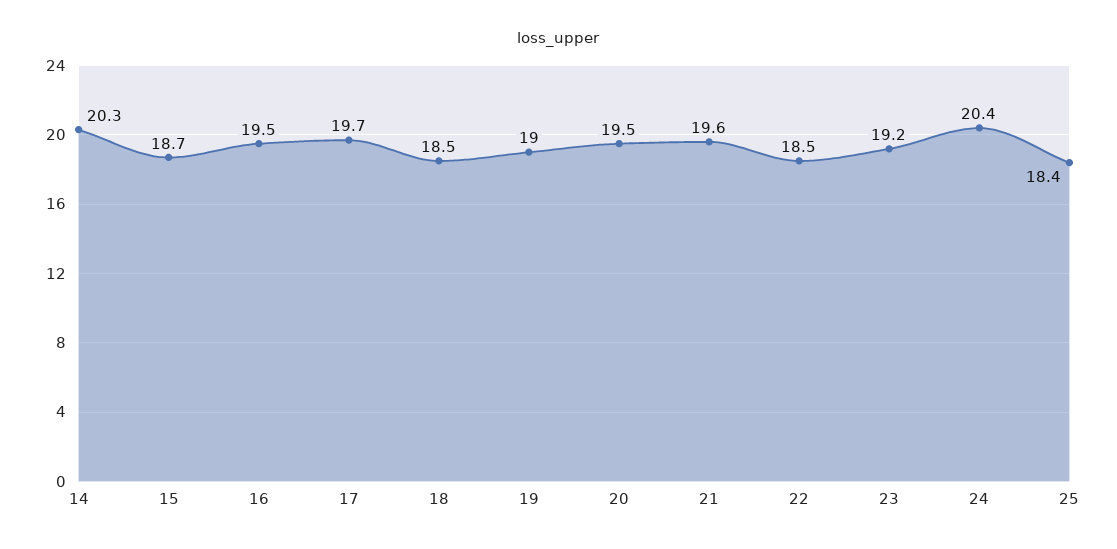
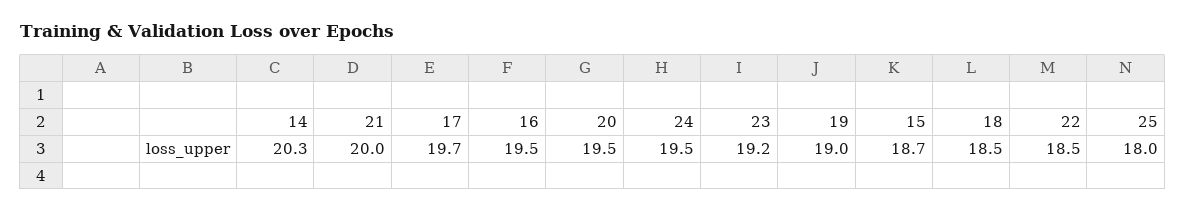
  {
    "14": 20.3,
    "15": 18.7,
    "16": 19.5,
    "17": 19.7,
    "18": 18.5,
    "19": 19,
    "20": 19.5,
-   "21": 19.6,
+   "21": 20,
    "22": 18.5,
    "23": 19.2,
-   "24": 20.4,
+   "24": 19.5,
-   "25": 18.4
+   "25": 18
  }

